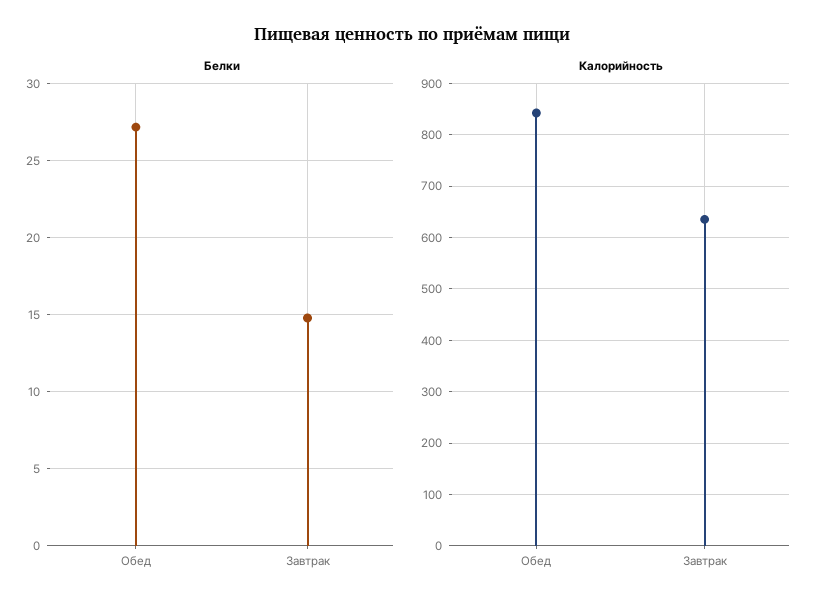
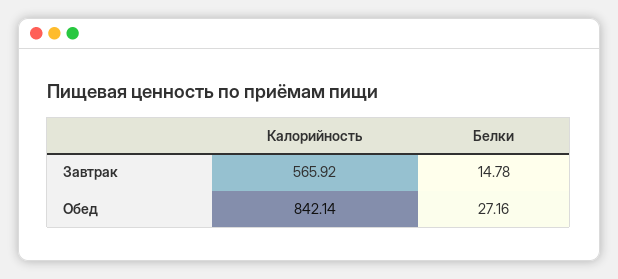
  {
    "Белки": {
      "Обед": 27.16,
      "Завтрак": 14.78
    },
    "Калорийность": {
      "Обед": 842.14,
-     "Завтрак": 640
+     "Завтрак": 565.92
    }
  }

